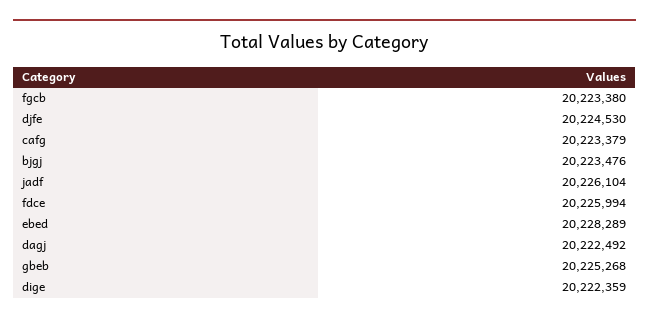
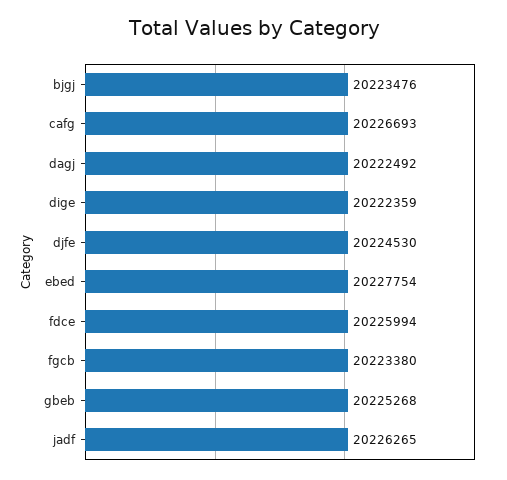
  {
    "fgcb": 20223380,
    "djfe": 20224530,
-   "cafg": 20223379,
+   "cafg": 20226693,
    "bjgj": 20223476,
-   "jadf": 20226104,
+   "jadf": 20226265,
    "fdce": 20225994,
-   "ebed": 20228289,
+   "ebed": 20227754,
    "dagj": 20222492,
    "gbeb": 20225268,
    "dige": 20222359
  }

